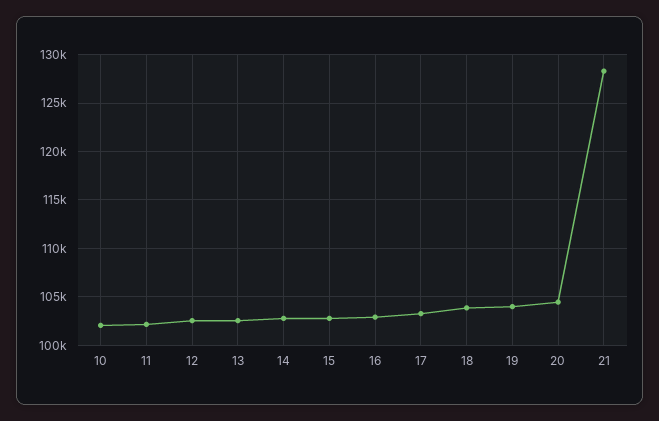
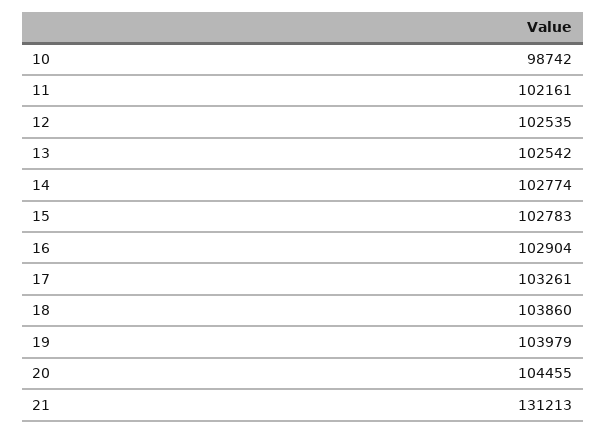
  {
-   "10": 102000,
+   "10": 98742,
    "11": 102161,
    "12": 102535,
    "13": 102542,
    "14": 102774,
    "15": 102783,
    "16": 102904,
    "17": 103261,
    "18": 103860,
    "19": 103979,
    "20": 104455,
-   "21": 128000
+   "21": 131213
  }

